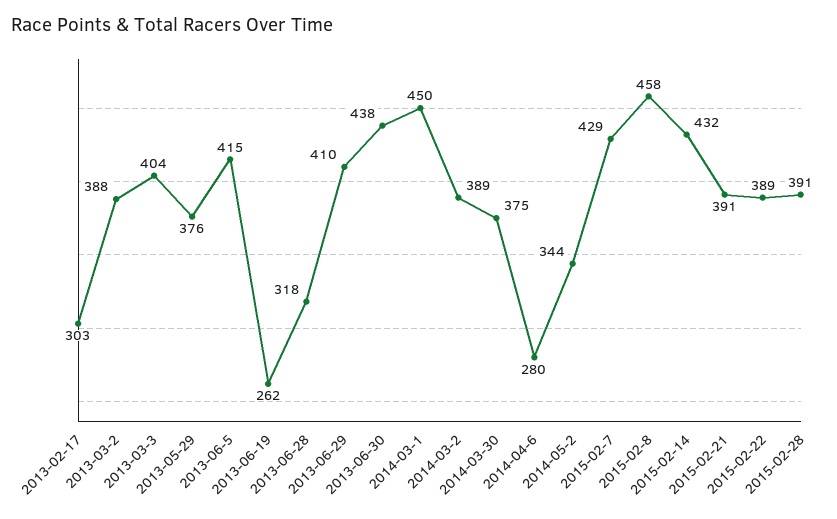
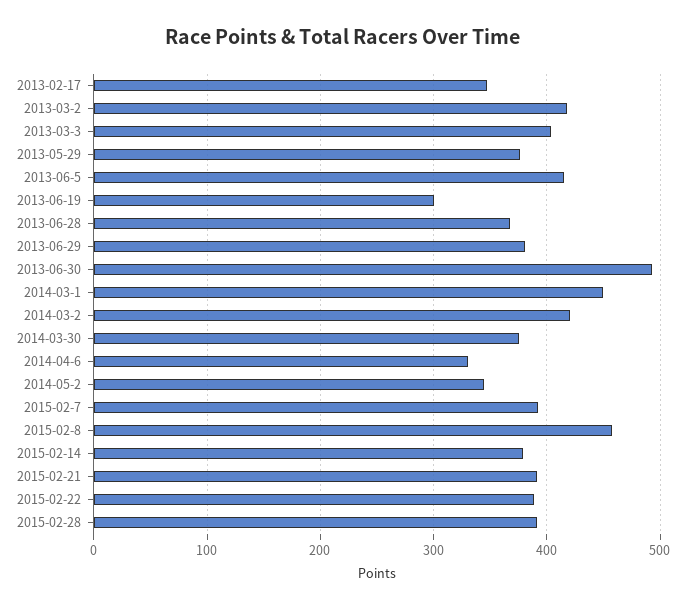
  {
-   "2013-02-17": 303,
+   "2013-02-17": 350,
-   "2013-03-2": 388,
+   "2013-03-2": 420,
    "2013-03-3": 404,
    "2013-05-29": 376,
    "2013-06-5": 415,
-   "2013-06-19": 262,
+   "2013-06-19": 300,
-   "2013-06-28": 318,
+   "2013-06-28": 370,
-   "2013-06-29": 410,
+   "2013-06-29": 380,
-   "2013-06-30": 438,
+   "2013-06-30": 490,
    "2014-03-1": 450,
-   "2014-03-2": 389,
+   "2014-03-2": 420,
    "2014-03-30": 375,
-   "2014-04-6": 280,
+   "2014-04-6": 330,
    "2014-05-2": 344,
-   "2015-02-7": 429,
+   "2015-02-7": 390,
    "2015-02-8": 458,
-   "2015-02-14": 432,
+   "2015-02-14": 380,
    "2015-02-21": 391,
    "2015-02-22": 389,
    "2015-02-28": 391
  }

